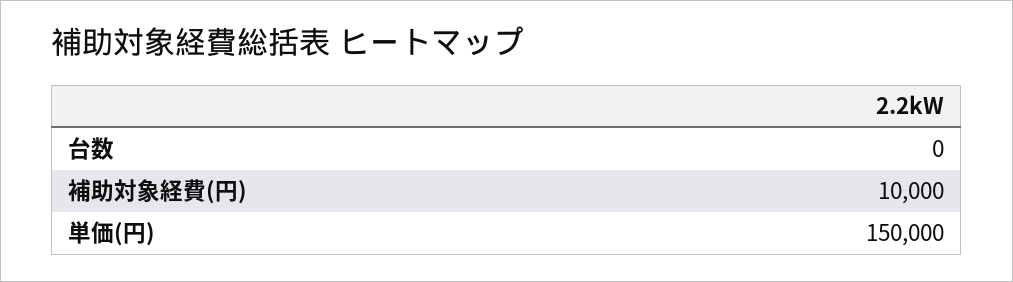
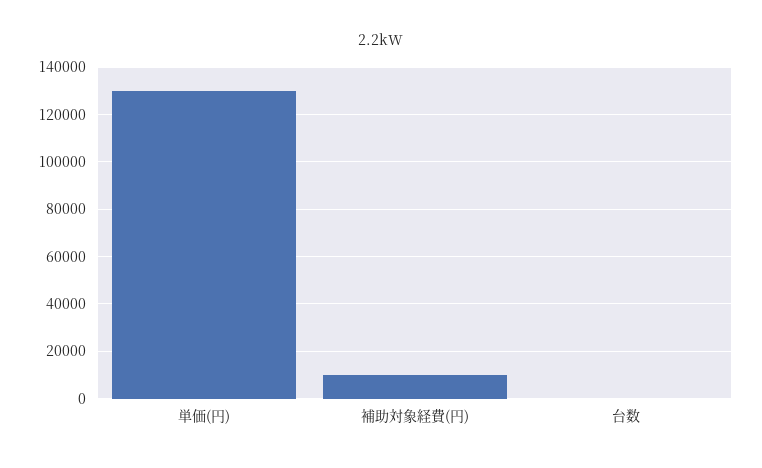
  {
    "台数": 0,
    "補助対象経費(円)": 10000,
-   "単価(円)": 150000
+   "単価(円)": 130000
  }

